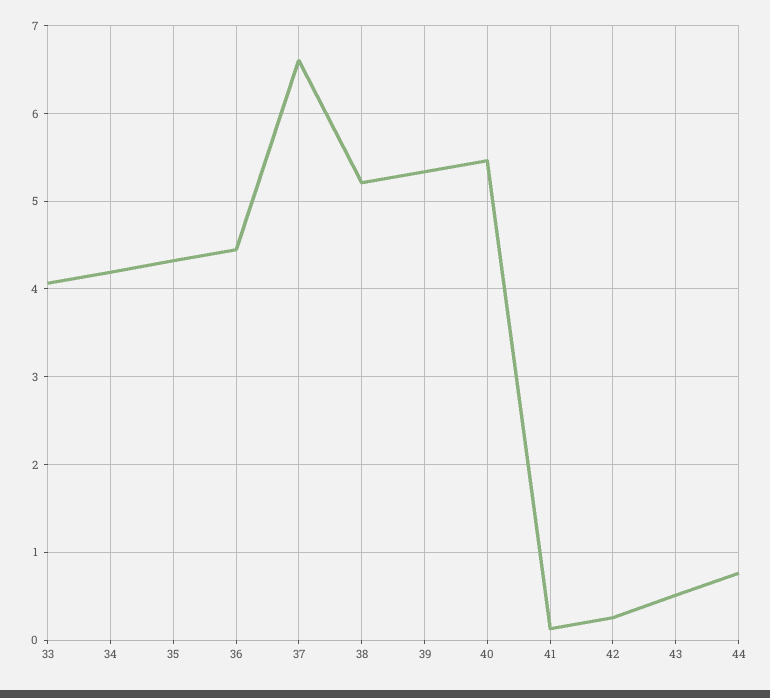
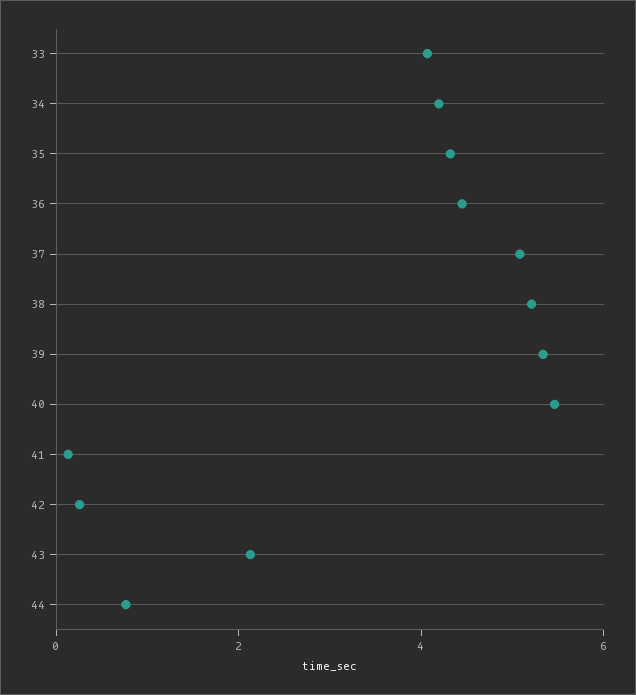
  {
    "33": 4.1,
    "34": 4.2,
    "35": 4.3,
    "36": 4.4,
-   "37": 6.6,
+   "37": 5,
    "38": 5.2,
    "39": 5.3,
    "40": 5.5,
    "41": 0.1,
    "42": 0.3,
-   "43": 0.5,
+   "43": 2,
    "44": 0.8
  }

